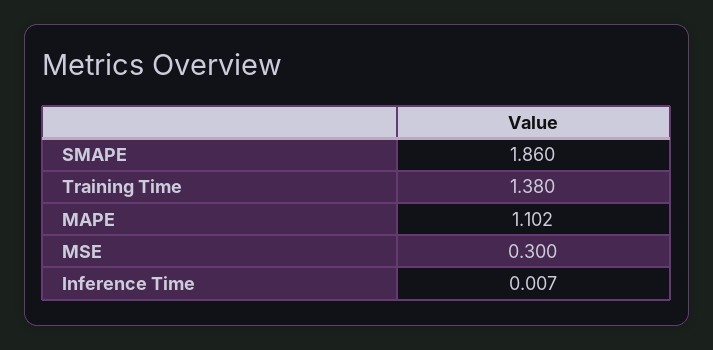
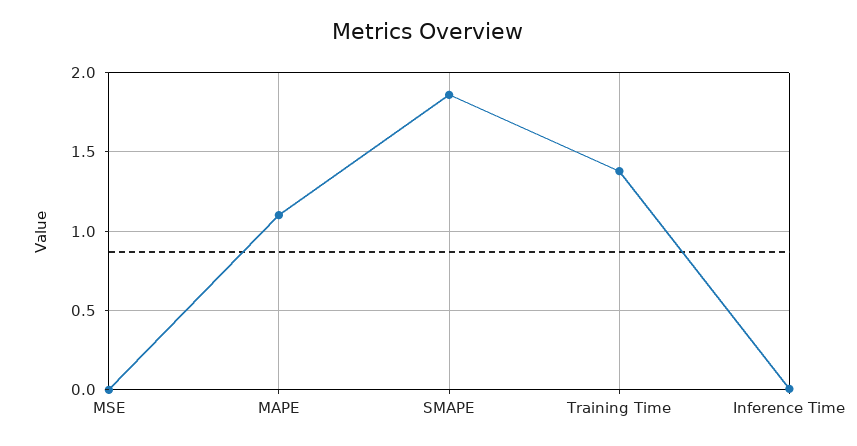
  {
    "SMAPE": 1.86,
    "Training Time": 1.38,
    "MAPE": 1.102,
-   "MSE": 0.3,
+   "MSE": 0,
    "Inference Time": 0.007
  }

